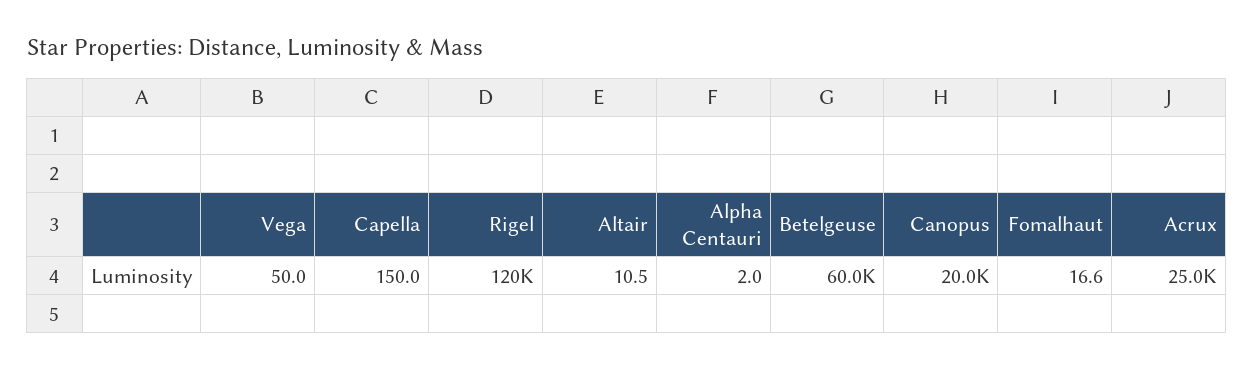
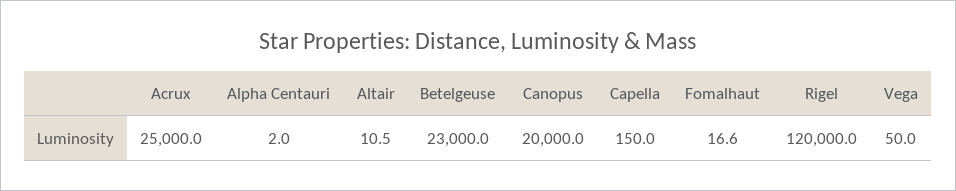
  {
    "Vega": 50,
    "Capella": 150,
    "Rigel": 120000,
    "Altair": 10.5,
    "Alpha Centauri": 2,
-   "Betelgeuse": 60000,
+   "Betelgeuse": 23000,
    "Canopus": 20000,
    "Fomalhaut": 16.6,
    "Acrux": 25000
  }

